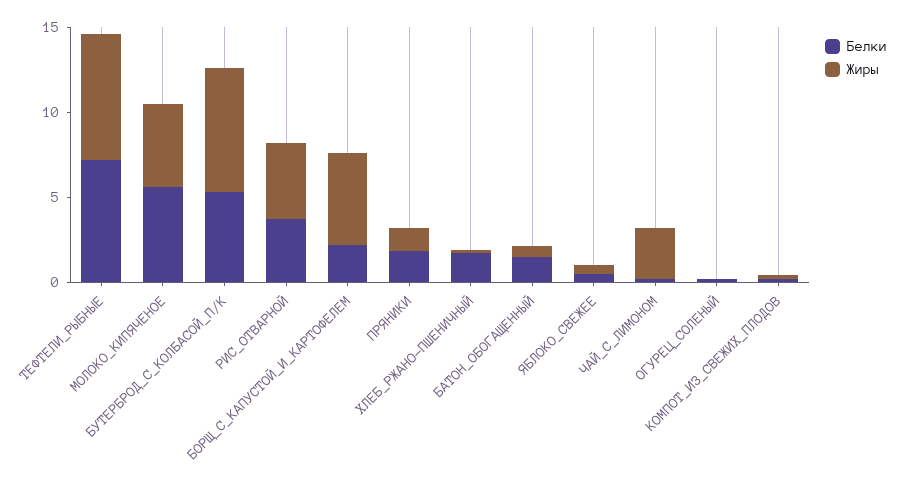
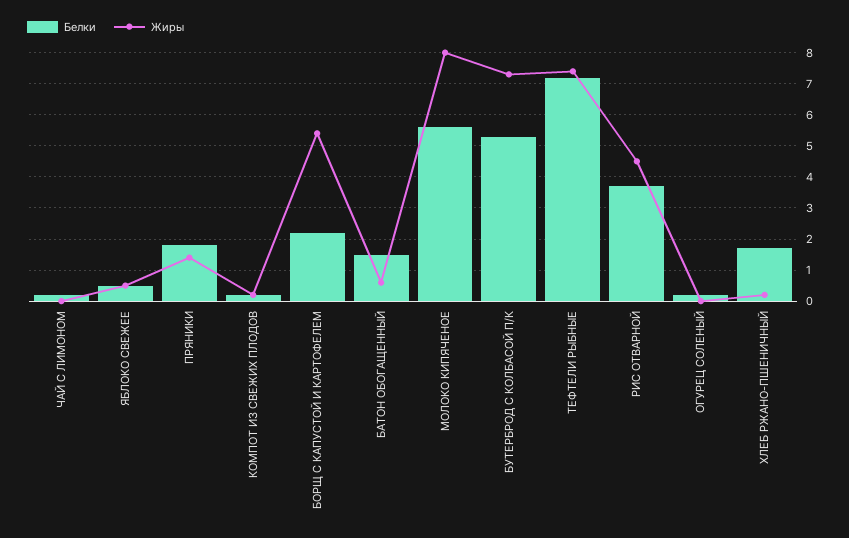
  {
    "Белки": {
      "ТЕФТЕЛИ_РЫБНЫЕ": 7,
      "МОЛОКО_КИПЯЧЕНОЕ": 5.5,
      "БУТЕРБРОД_С_КОЛБАСОЙ_П/К": 5.5,
      "РИС_ОТВАРНОЙ": 3.5,
      "БОРЩ_С_КАПУСТОЙ_И_КАРТОФЕЛЕМ": 2,
      "ПРЯНИКИ": 2,
      "ХЛЕБ_РЖАНО-ПШЕНИЧНЫЙ": 1.5,
      "БАТОН_ОБОГАЩЕННЫЙ": 1.5,
      "ЯБЛОКО_СВЕЖЕЕ": 0.5,
      "ЧАЙ_С_ЛИМОНОМ": 0,
      "ОГУРЕЦ_СОЛЕНЫЙ": 0,
      "КОМПОТ_ИЗ_СВЕЖИХ_ПЛОДОВ": 0
    },
    "Жиры": {
      "ТЕФТЕЛИ_РЫБНЫЕ": 7.5,
-     "МОЛОКО_КИПЯЧЕНОЕ": 5,
+     "МОЛОКО_КИПЯЧЕНОЕ": 8,
      "БУТЕРБРОД_С_КОЛБАСОЙ_П/К": 7.5,
      "РИС_ОТВАРНОЙ": 4.5,
      "БОРЩ_С_КАПУСТОЙ_И_КАРТОФЕЛЕМ": 5.5,
      "ПРЯНИКИ": 1.5,
      "ХЛЕБ_РЖАНО-ПШЕНИЧНЫЙ": 0,
      "БАТОН_ОБОГАЩЕННЫЙ": 0.5,
      "ЯБЛОКО_СВЕЖЕЕ": 0.5,
-     "ЧАЙ_С_ЛИМОНОМ": 3,
+     "ЧАЙ_С_ЛИМОНОМ": 0,
      "ОГУРЕЦ_СОЛЕНЫЙ": 0,
      "КОМПОТ_ИЗ_СВЕЖИХ_ПЛОДОВ": 0
    }
  }

